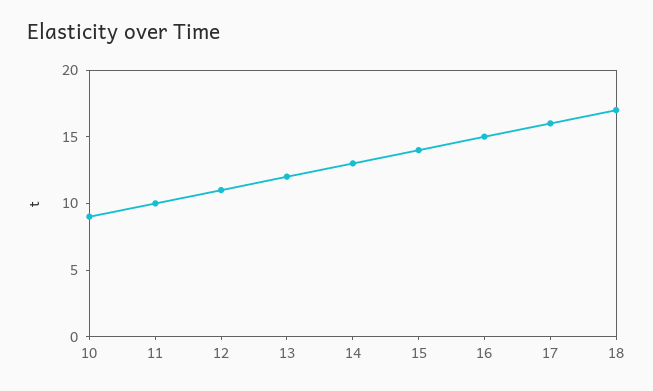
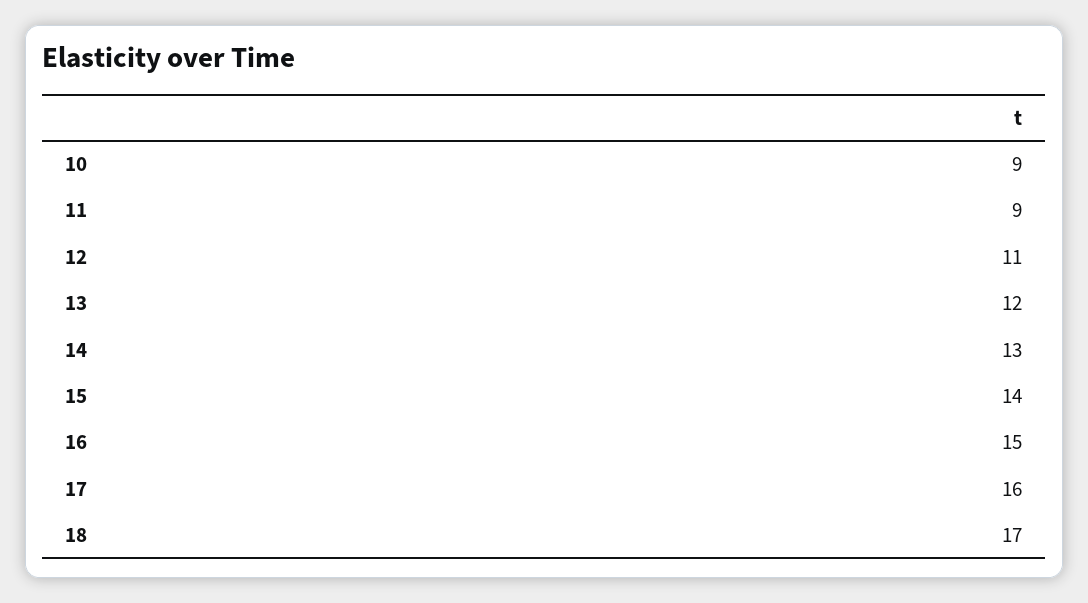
  {
    "10": 9,
-   "11": 10,
+   "11": 9,
    "12": 11,
    "13": 12,
    "14": 13,
    "15": 14,
    "16": 15,
    "17": 16,
    "18": 17
  }

